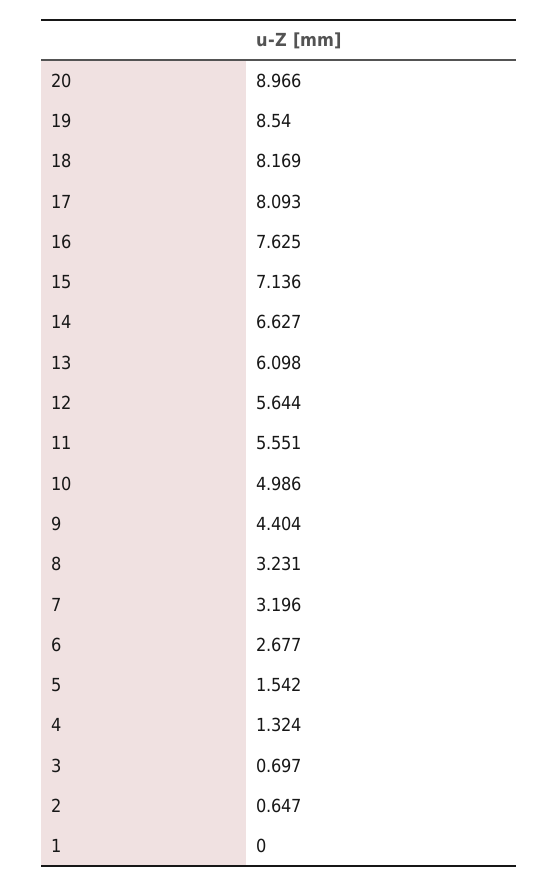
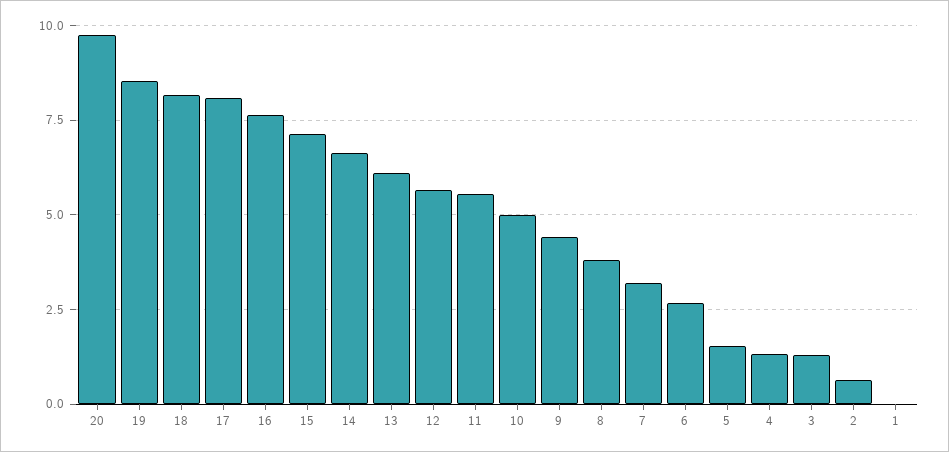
  {
-   "20": 8.966,
+   "20": 9.75,
    "19": 8.54,
    "18": 8.169,
    "17": 8.093,
    "16": 7.625,
    "15": 7.136,
    "14": 6.627,
    "13": 6.098,
    "12": 5.644,
    "11": 5.551,
    "10": 4.986,
    "9": 4.404,
-   "8": 3.231,
+   "8": 3.75,
    "7": 3.196,
    "6": 2.677,
    "5": 1.542,
    "4": 1.324,
-   "3": 0.697,
+   "3": 1.25,
    "2": 0.647,
    "1": 0
  }

